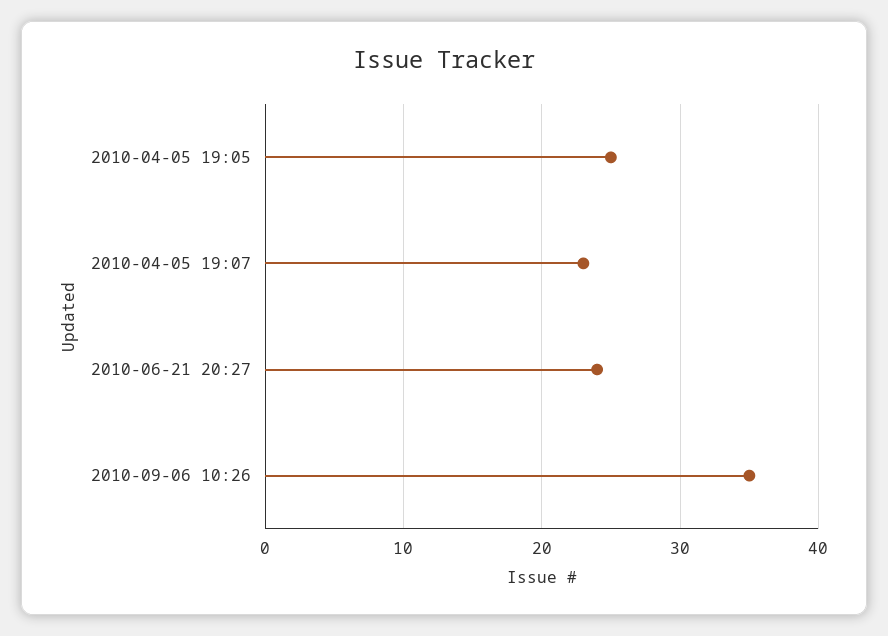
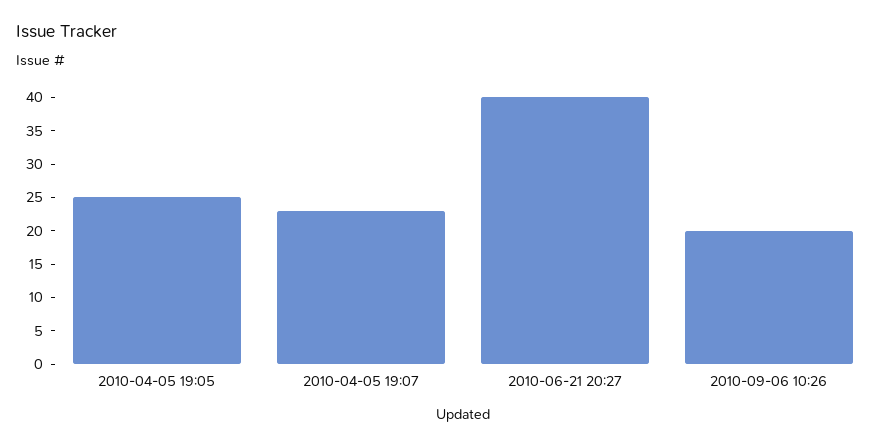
  {
    "2010-04-05 19:05": 25,
    "2010-04-05 19:07": 23,
-   "2010-06-21 20:27": 24,
+   "2010-06-21 20:27": 40,
-   "2010-09-06 10:26": 35
+   "2010-09-06 10:26": 20
  }

